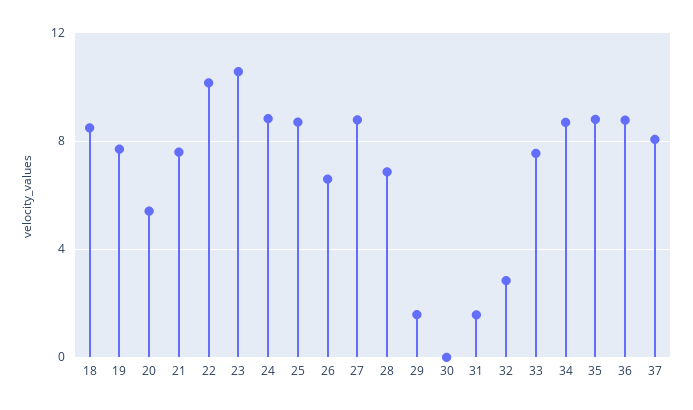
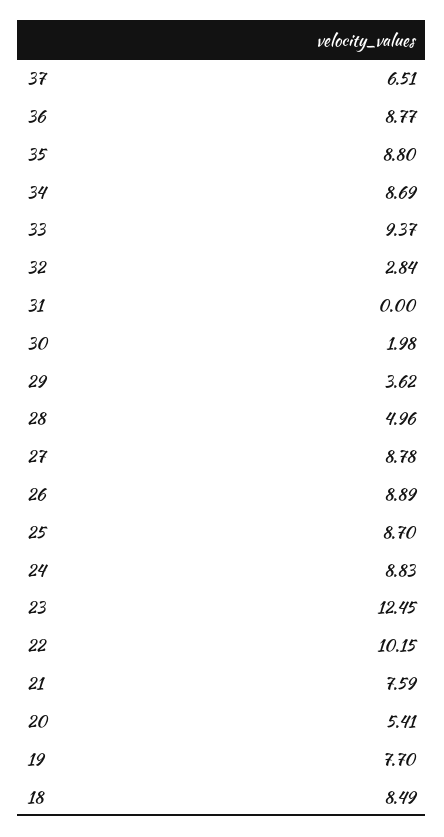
  {
    "18": 8.49,
    "19": 7.7,
    "20": 5.41,
    "21": 7.59,
    "22": 10.15,
-   "23": 10.5,
+   "23": 12.45,
    "24": 8.83,
    "25": 8.7,
-   "26": 6.5,
+   "26": 8.89,
    "27": 8.78,
-   "28": 7,
+   "28": 4.96,
-   "29": 1.5,
+   "29": 3.62,
-   "30": 0,
+   "30": 1.98,
-   "31": 1.5,
+   "31": 0,
    "32": 2.84,
-   "33": 7.5,
+   "33": 9.37,
    "34": 8.69,
    "35": 8.8,
    "36": 8.77,
-   "37": 8
+   "37": 6.51
  }

